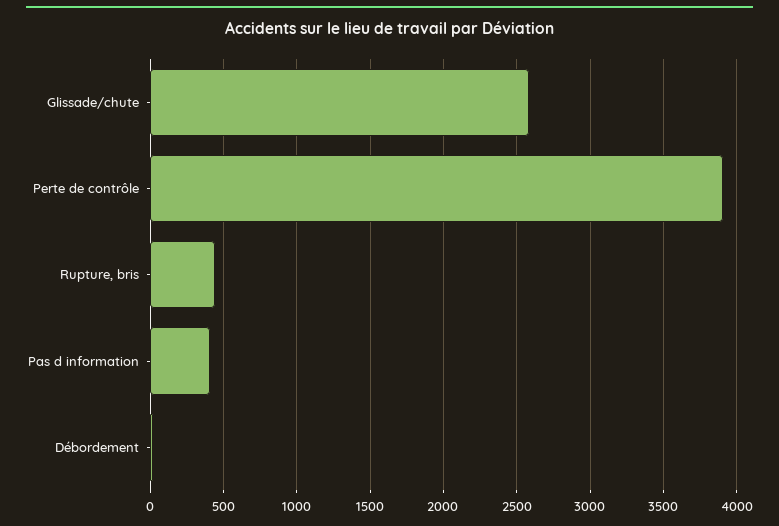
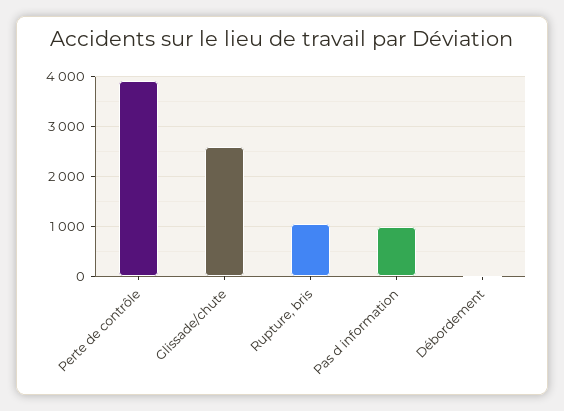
  {
    "Glissade/chute": 2600,
    "Perte de contrôle": 3900,
-   "Rupture, bris": 450,
+   "Rupture, bris": 1000,
-   "Pas d information": 400,
+   "Pas d information": 1000,
    "Débordement": 0
  }

